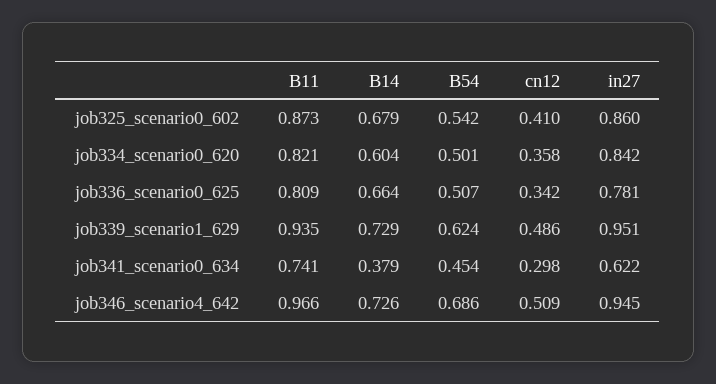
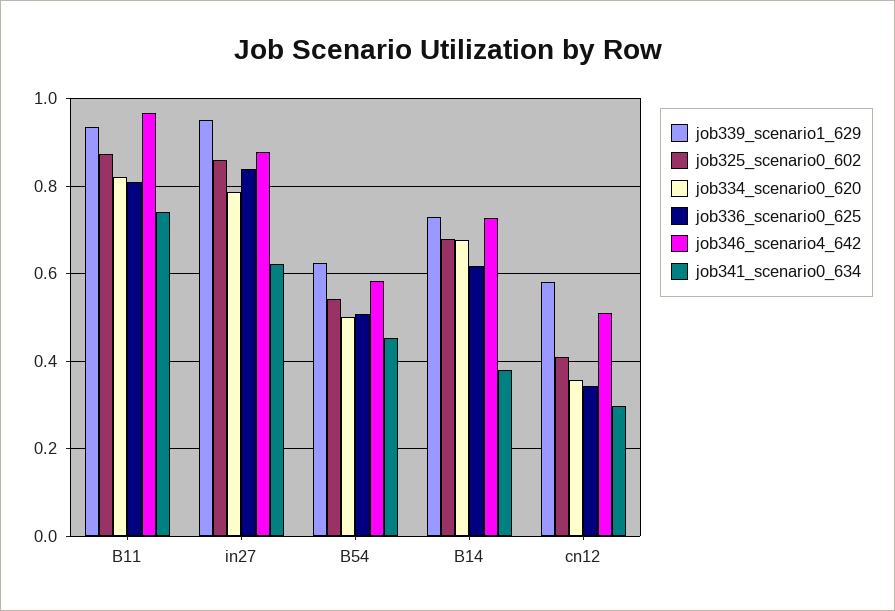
  {
    "job325_scenario0_602": {
      "B11": 0.873,
      "B14": 0.679,
      "B54": 0.542,
      "cn12": 0.41,
      "in27": 0.86
    },
    "job334_scenario0_620": {
      "B11": 0.821,
-     "B14": 0.604,
+     "B14": 0.68,
      "B54": 0.501,
      "cn12": 0.358,
-     "in27": 0.842
+     "in27": 0.78
    },
    "job336_scenario0_625": {
      "B11": 0.809,
-     "B14": 0.664,
+     "B14": 0.62,
      "B54": 0.507,
      "cn12": 0.342,
-     "in27": 0.781
+     "in27": 0.84
    },
    "job339_scenario1_629": {
      "B11": 0.935,
      "B14": 0.729,
      "B54": 0.624,
-     "cn12": 0.486,
+     "cn12": 0.58,
      "in27": 0.951
    },
    "job341_scenario0_634": {
      "B11": 0.741,
      "B14": 0.379,
      "B54": 0.454,
      "cn12": 0.298,
      "in27": 0.622
    },
    "job346_scenario4_642": {
      "B11": 0.966,
      "B14": 0.726,
-     "B54": 0.686,
+     "B54": 0.58,
      "cn12": 0.509,
-     "in27": 0.945
+     "in27": 0.88
    }
  }

